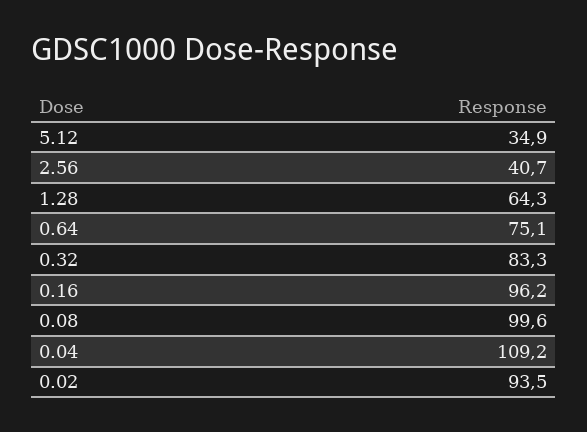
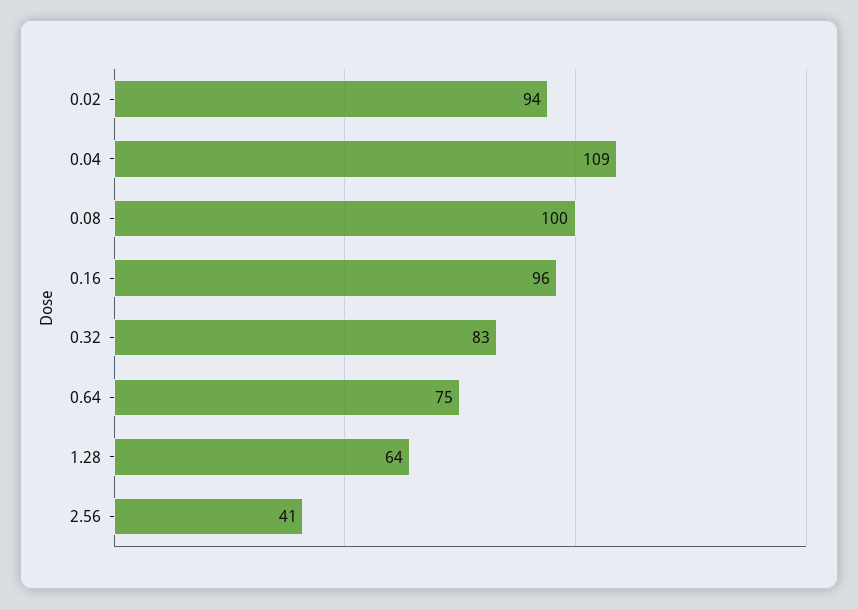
  {
-   "5.12": 34.9,
    "2.56": 40.7,
    "1.28": 64.3,
    "0.64": 75.1,
    "0.32": 83.3,
    "0.16": 96.2,
    "0.08": 99.6,
    "0.04": 109.2,
    "0.02": 93.5
  }

